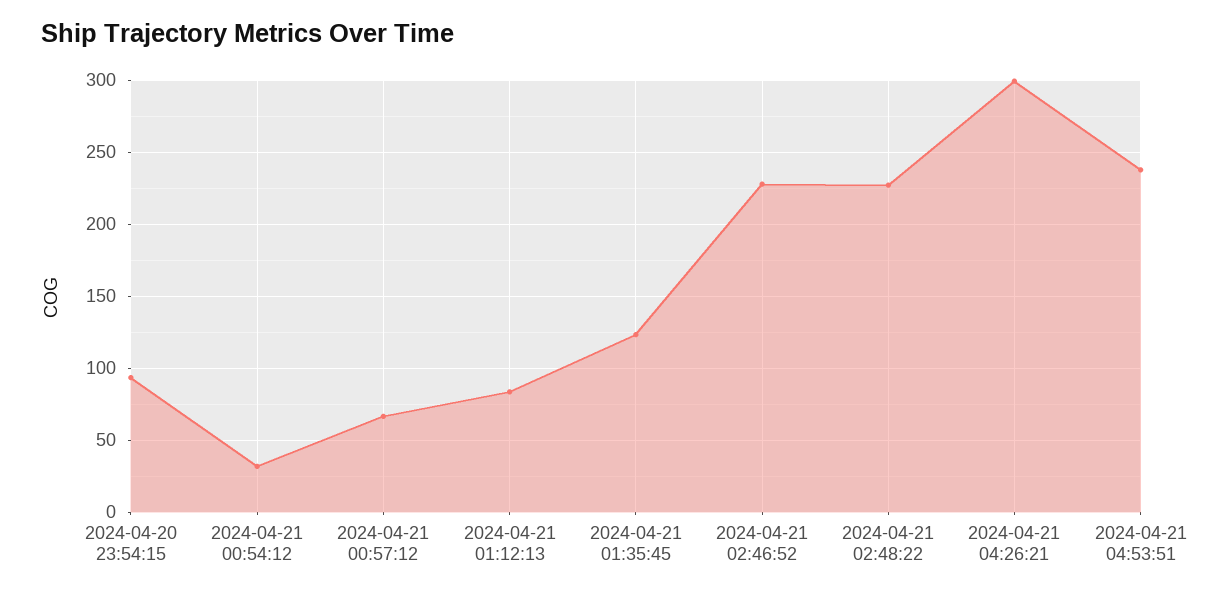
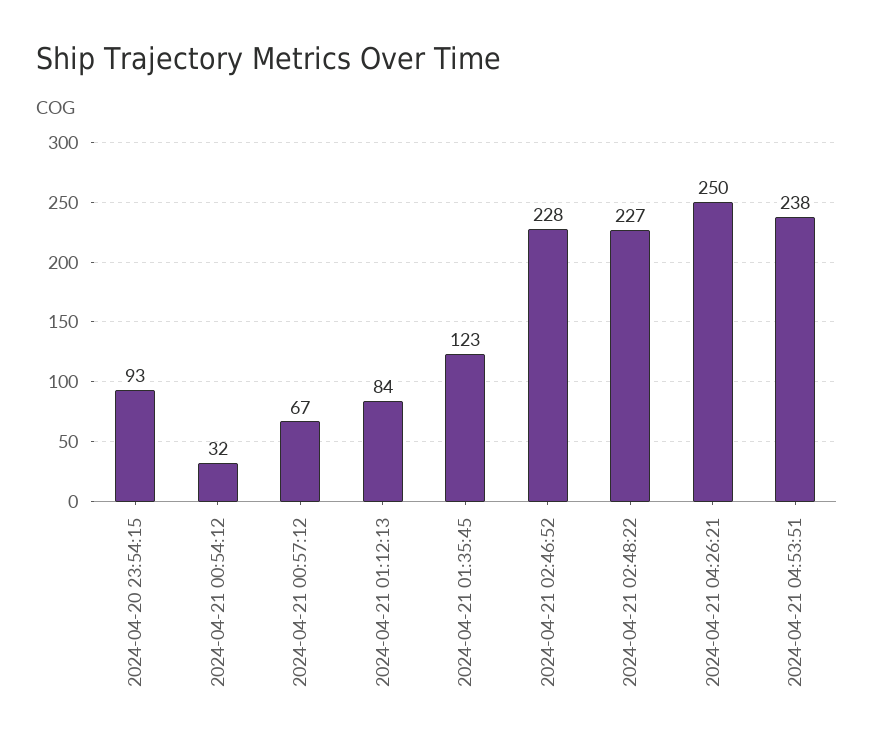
  {
    "2024-04-20 23:54:15": 93,
    "2024-04-21 00:54:12": 32,
    "2024-04-21 00:57:12": 67,
    "2024-04-21 01:12:13": 84,
    "2024-04-21 01:35:45": 123,
    "2024-04-21 02:46:52": 228,
    "2024-04-21 02:48:22": 227,
-   "2024-04-21 04:26:21": 300,
+   "2024-04-21 04:26:21": 250,
    "2024-04-21 04:53:51": 238
  }

